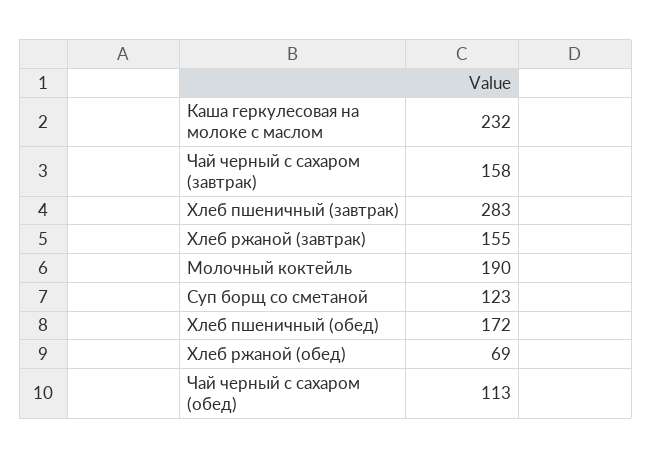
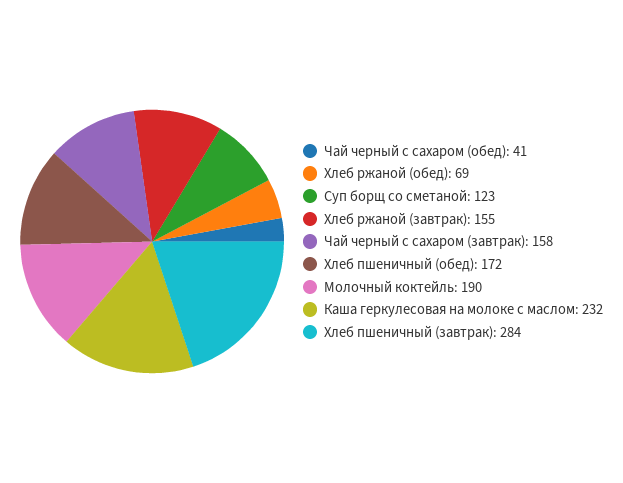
  {
    "Каша геркулесовая на молоке с маслом": 232,
    "Чай черный с сахаром (завтрак)": 158,
-   "Хлеб пшеничный (завтрак)": 283,
+   "Хлеб пшеничный (завтрак)": 284,
    "Хлеб ржаной (завтрак)": 155,
    "Молочный коктейль": 190,
    "Суп борщ со сметаной": 123,
    "Хлеб пшеничный (обед)": 172,
    "Хлеб ржаной (обед)": 69,
-   "Чай черный с сахаром (обед)": 113
+   "Чай черный с сахаром (обед)": 41
  }

